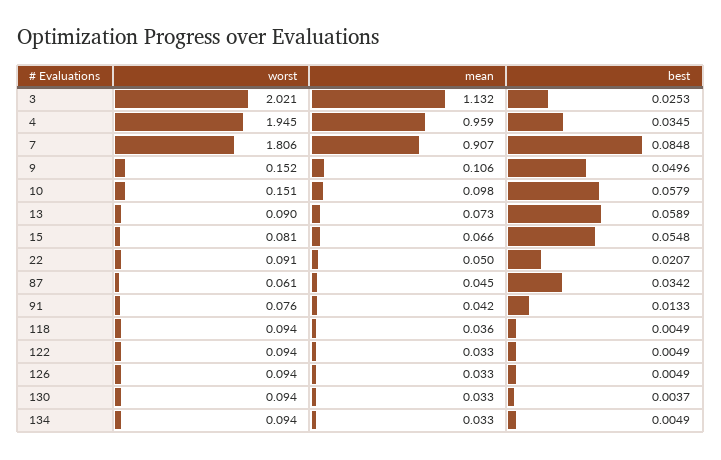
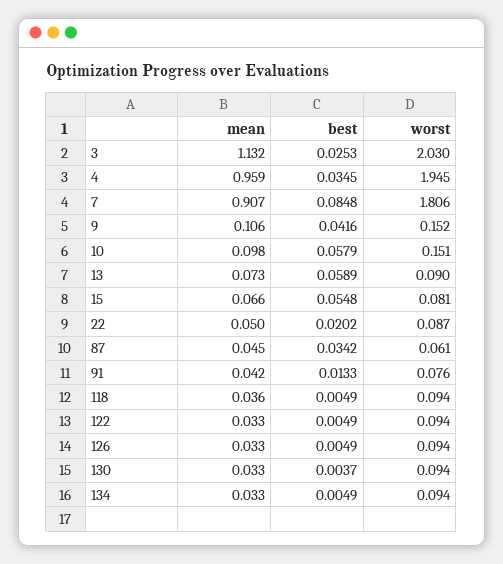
  {
    "worst": {
-     "3": 2.021,
+     "3": 2.03,
      "4": 1.945,
      "7": 1.806,
      "9": 0.152,
      "10": 0.151,
      "13": 0.09,
      "15": 0.081,
-     "22": 0.091,
+     "22": 0.087,
      "87": 0.061,
      "91": 0.076,
      "118": 0.094,
      "122": 0.094,
      "126": 0.094,
      "130": 0.094,
      "134": 0.094
    },
    "mean": {
      "3": 1.132,
      "4": 0.959,
      "7": 0.907,
      "9": 0.106,
      "10": 0.098,
      "13": 0.073,
      "15": 0.066,
      "22": 0.05,
      "87": 0.045,
      "91": 0.042,
      "118": 0.036,
      "122": 0.033,
      "126": 0.033,
      "130": 0.033,
      "134": 0.033
    },
    "best": {
      "3": 0.0253,
      "4": 0.0345,
      "7": 0.0848,
-     "9": 0.0496,
+     "9": 0.0416,
      "10": 0.0579,
      "13": 0.0589,
      "15": 0.0548,
-     "22": 0.0207,
+     "22": 0.0202,
      "87": 0.0342,
      "91": 0.0133,
      "118": 0.0049,
      "122": 0.0049,
      "126": 0.0049,
      "130": 0.0037,
      "134": 0.0049
    }
  }

